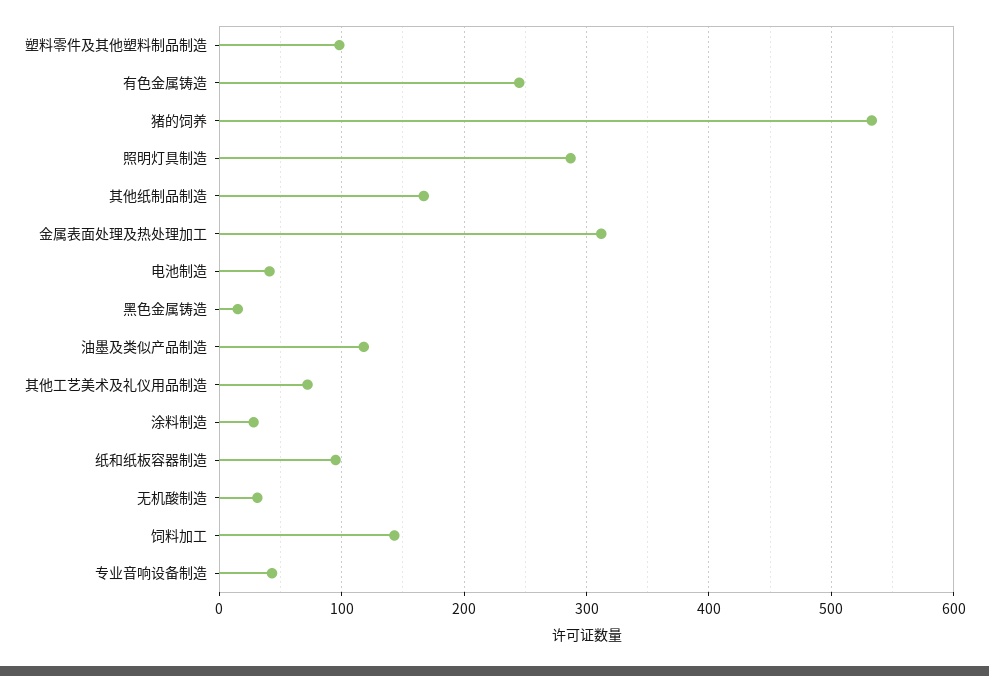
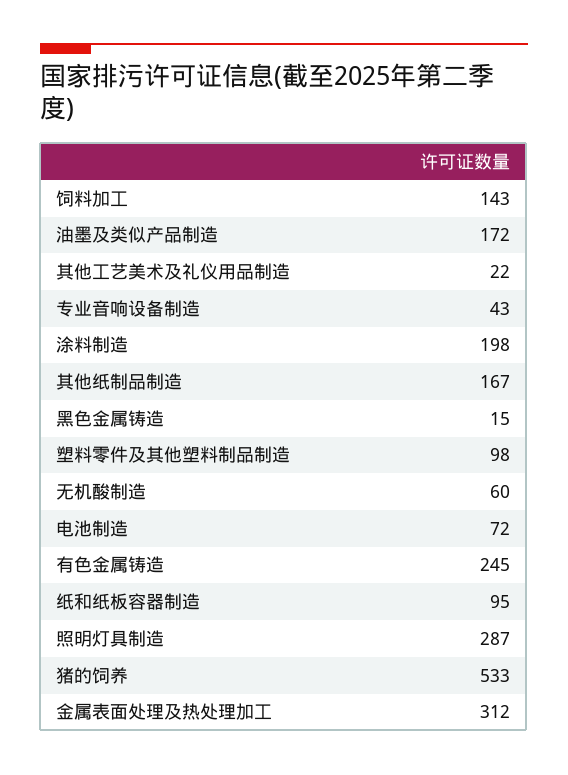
  {
    "塑料零件及其他塑料制品制造": 98,
    "有色金属铸造": 245,
    "猪的饲养": 533,
    "照明灯具制造": 287,
    "其他纸制品制造": 167,
    "金属表面处理及热处理加工": 312,
-   "电池制造": 40,
+   "电池制造": 72,
    "黑色金属铸造": 15,
-   "油墨及类似产品制造": 120,
+   "油墨及类似产品制造": 172,
-   "其他工艺美术及礼仪用品制造": 70,
+   "其他工艺美术及礼仪用品制造": 22,
-   "涂料制造": 30,
+   "涂料制造": 198,
    "纸和纸板容器制造": 95,
-   "无机酸制造": 30,
+   "无机酸制造": 60,
    "饲料加工": 143,
    "专业音响设备制造": 43
  }

